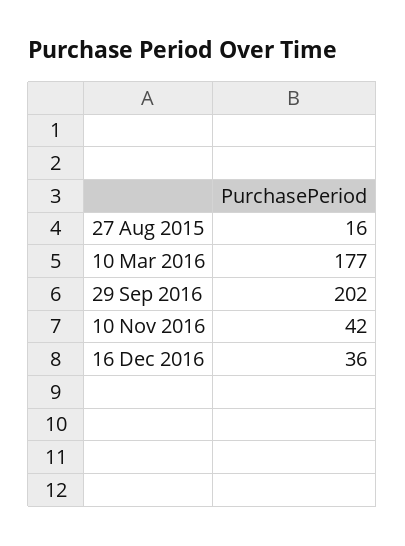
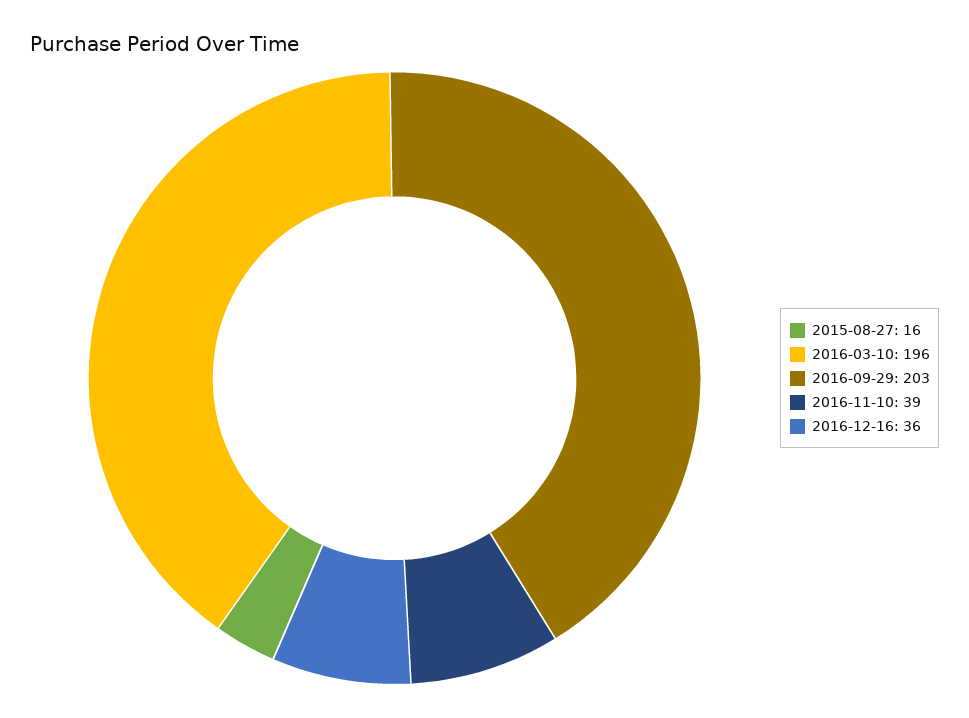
  {
    "27 Aug 2015": 16,
-   "10 Mar 2016": 177,
+   "10 Mar 2016": 196,
-   "29 Sep 2016": 202,
+   "29 Sep 2016": 203,
-   "10 Nov 2016": 42,
+   "10 Nov 2016": 39,
    "16 Dec 2016": 36
  }

